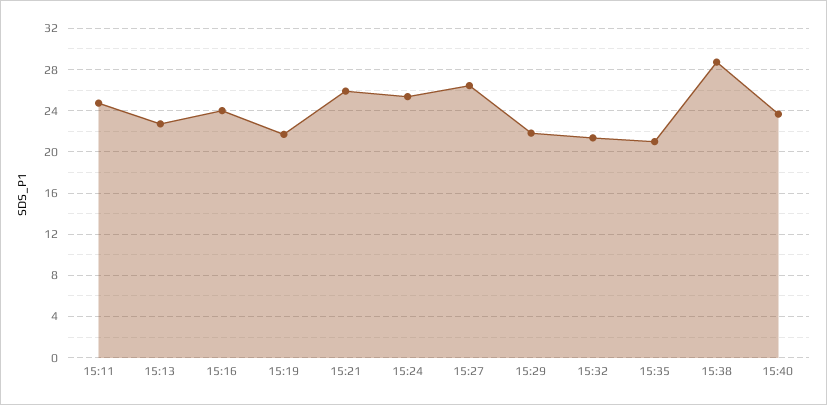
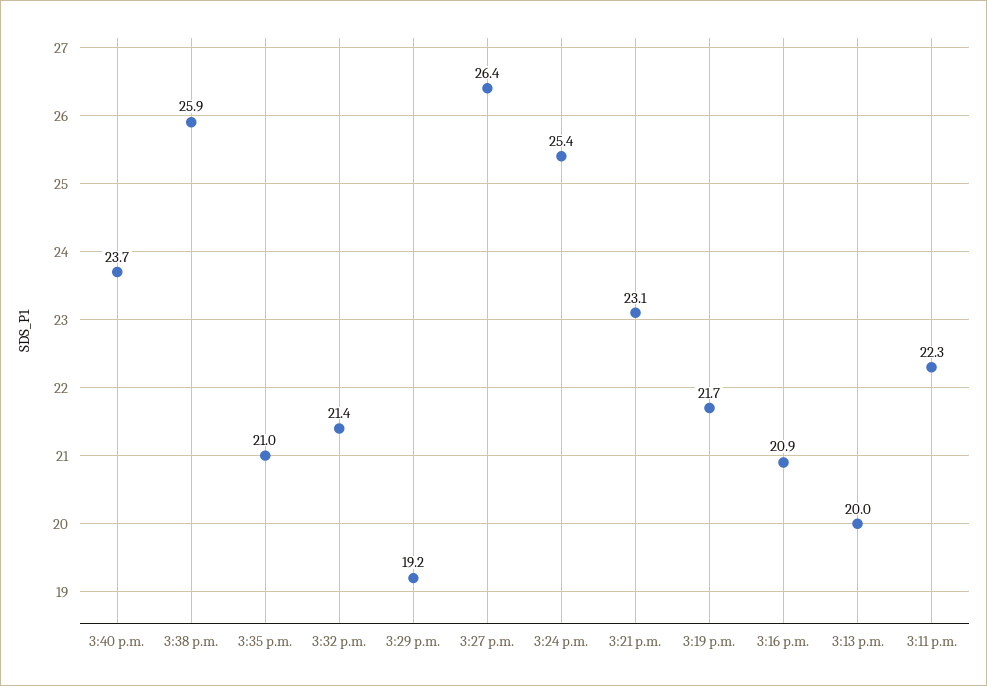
  {
-   "15:11": 25,
+   "15:11": 22.3,
-   "15:13": 23,
+   "15:13": 20,
-   "15:16": 24,
+   "15:16": 20.9,
    "15:19": 21.7,
-   "15:21": 26,
+   "15:21": 23.1,
    "15:24": 25.4,
    "15:27": 26.4,
-   "15:29": 22,
+   "15:29": 19.2,
    "15:32": 21.4,
    "15:35": 21,
-   "15:38": 29,
+   "15:38": 25.9,
    "15:40": 23.7
  }

